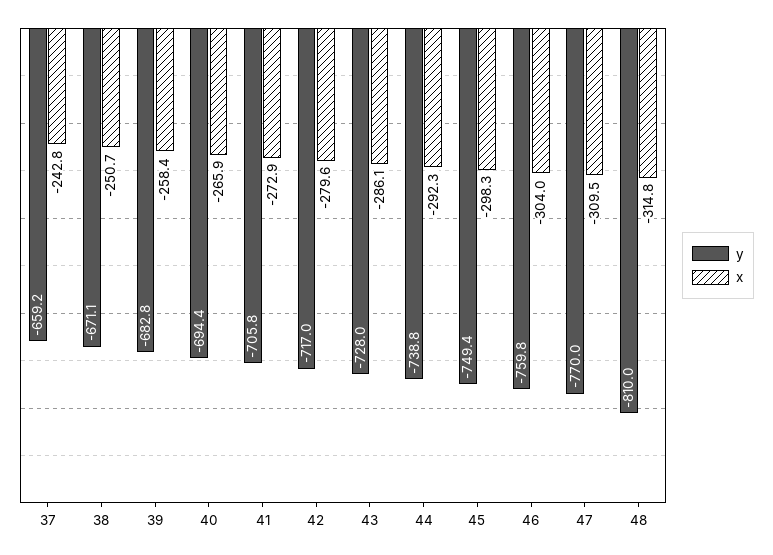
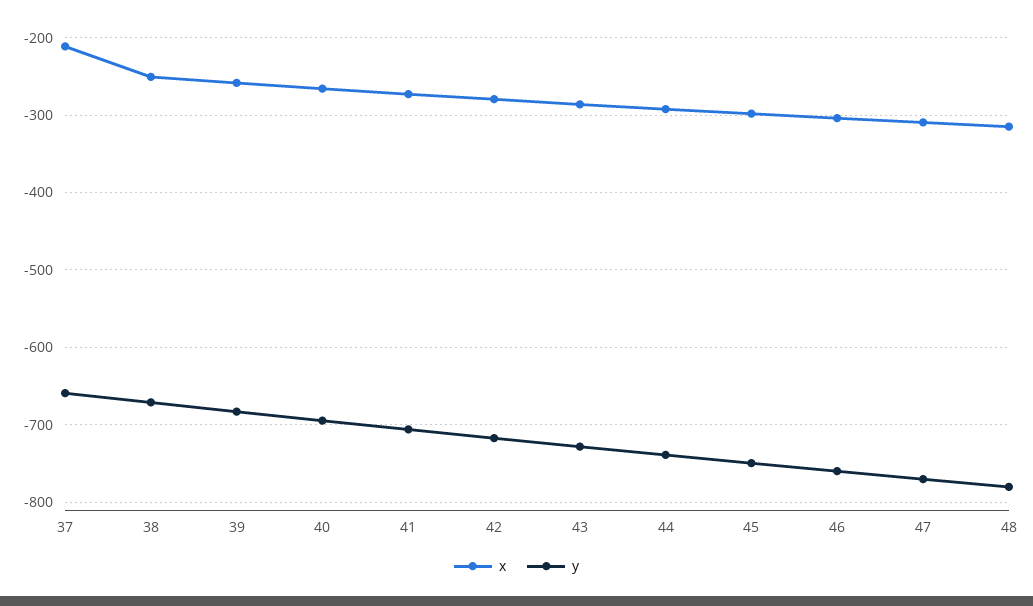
  {
    "y": {
      "37": -659.2,
      "38": -671.1,
      "39": -682.8,
      "40": -694.4,
      "41": -705.8,
      "42": -717,
      "43": -728,
      "44": -738.8,
      "45": -749.4,
      "46": -759.8,
      "47": -770,
-     "48": -810
+     "48": -780
    },
    "x": {
-     "37": -242.8,
+     "37": -210,
      "38": -250.7,
      "39": -258.4,
      "40": -265.9,
      "41": -272.9,
      "42": -279.6,
      "43": -286.1,
      "44": -292.3,
      "45": -298.3,
      "46": -304,
      "47": -309.5,
      "48": -314.8
    }
  }

